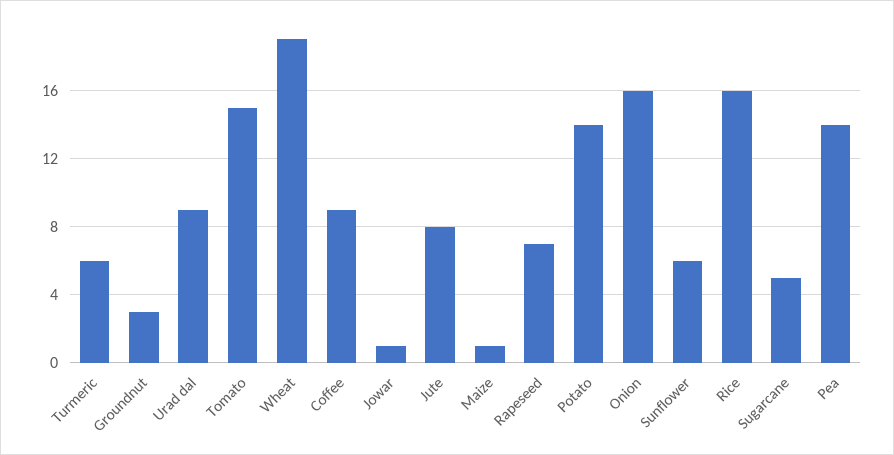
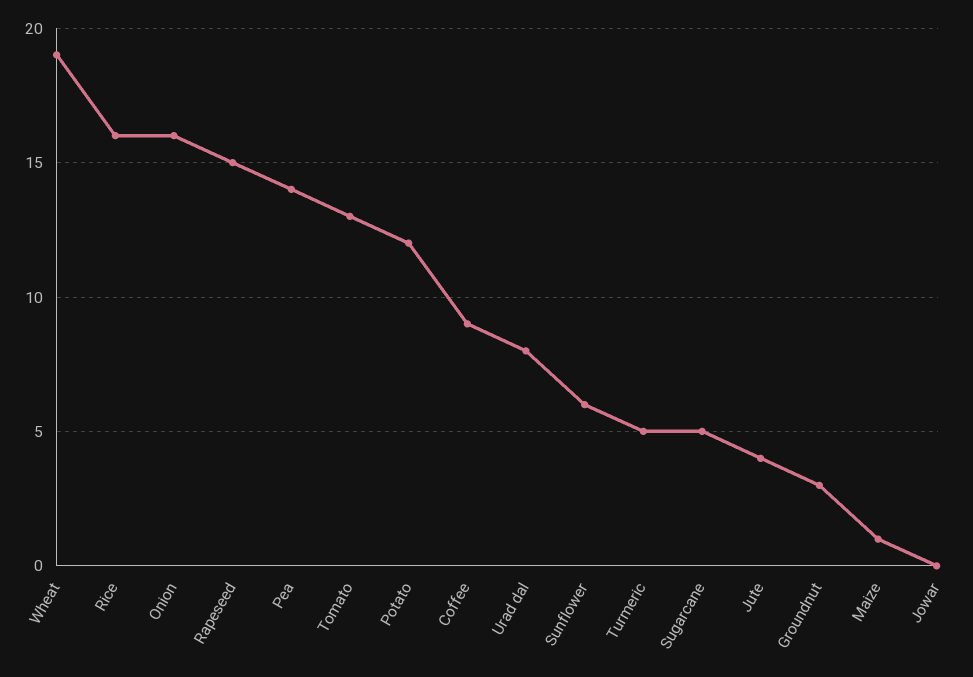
  {
-   "Turmeric": 6,
+   "Turmeric": 5,
    "Groundnut": 3,
-   "Urad dal": 9,
+   "Urad dal": 8,
-   "Tomato": 15,
+   "Tomato": 13,
    "Wheat": 19,
    "Coffee": 9,
-   "Jowar": 1,
+   "Jowar": 0,
-   "Jute": 8,
+   "Jute": 4,
    "Maize": 1,
-   "Rapeseed": 7,
+   "Rapeseed": 15,
-   "Potato": 14,
+   "Potato": 12,
    "Onion": 16,
    "Sunflower": 6,
    "Rice": 16,
    "Sugarcane": 5,
    "Pea": 14
  }

